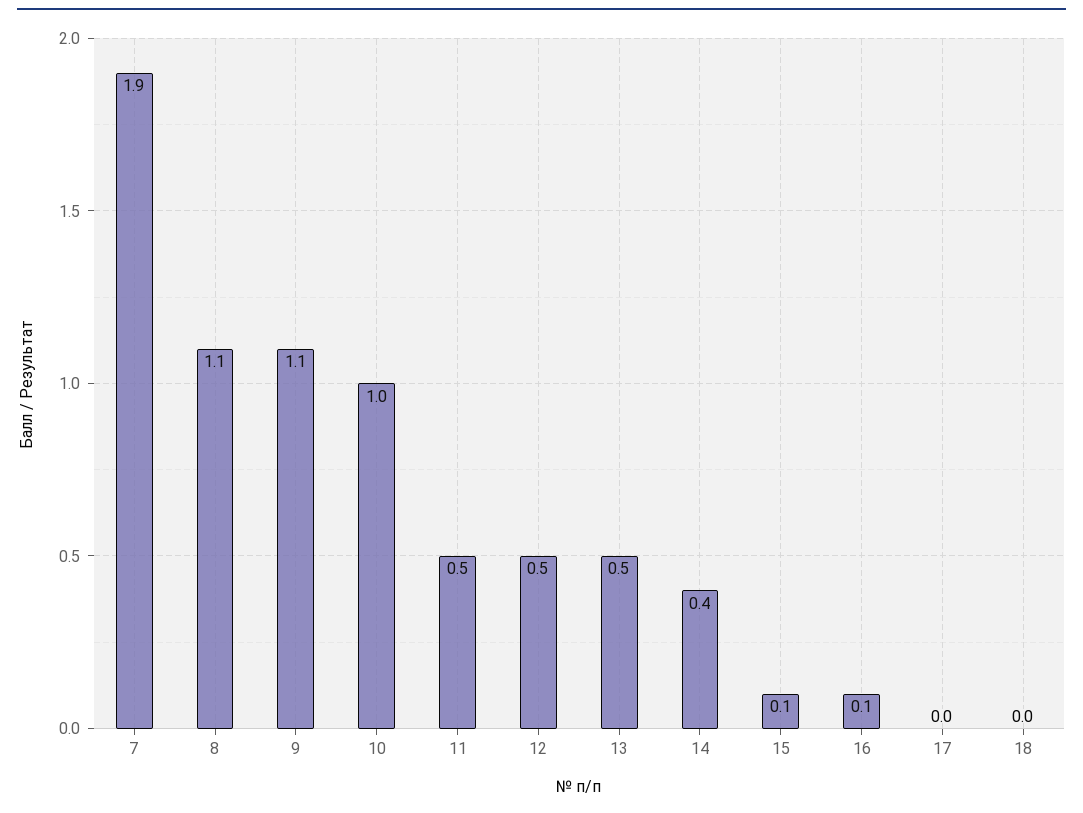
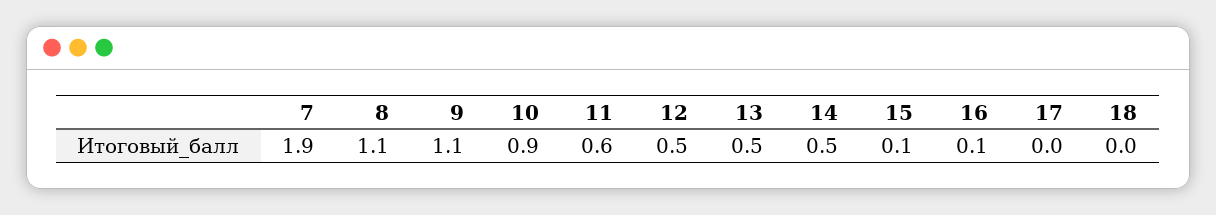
  {
    "7": 1.9,
    "8": 1.1,
    "9": 1.1,
-   "10": 1,
+   "10": 0.9,
-   "11": 0.5,
+   "11": 0.6,
    "12": 0.5,
    "13": 0.5,
-   "14": 0.4,
+   "14": 0.5,
    "15": 0.1,
    "16": 0.1,
    "17": 0,
    "18": 0
  }

